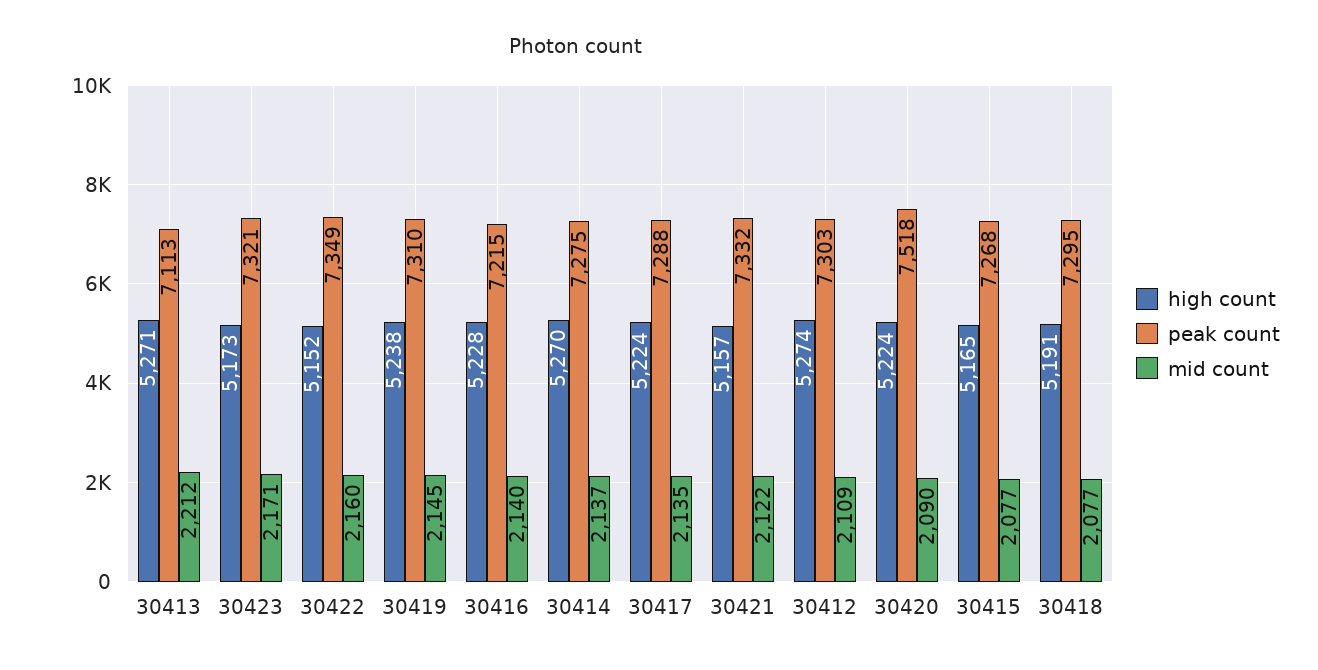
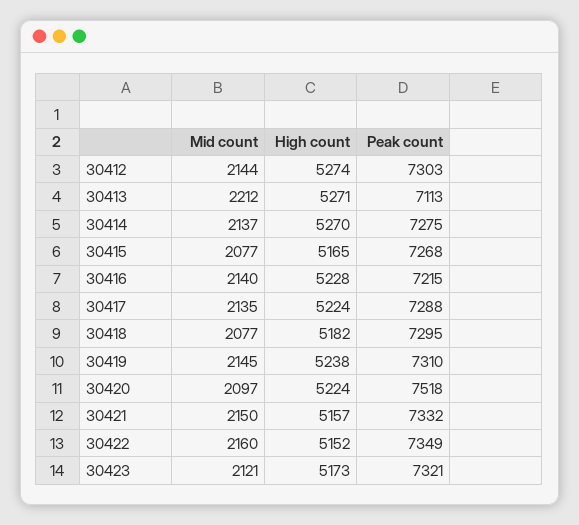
  {
    "high count": {
      "30413": 5271,
      "30423": 5173,
      "30422": 5152,
      "30419": 5238,
      "30416": 5228,
      "30414": 5270,
      "30417": 5224,
      "30421": 5157,
      "30412": 5274,
      "30420": 5224,
      "30415": 5165,
-     "30418": 5191
+     "30418": 5182
    },
    "peak count": {
      "30413": 7113,
      "30423": 7321,
      "30422": 7349,
      "30419": 7310,
      "30416": 7215,
      "30414": 7275,
      "30417": 7288,
      "30421": 7332,
      "30412": 7303,
      "30420": 7518,
      "30415": 7268,
      "30418": 7295
    },
    "mid count": {
      "30413": 2212,
-     "30423": 2171,
+     "30423": 2121,
      "30422": 2160,
      "30419": 2145,
      "30416": 2140,
      "30414": 2137,
      "30417": 2135,
-     "30421": 2122,
+     "30421": 2150,
-     "30412": 2109,
+     "30412": 2144,
-     "30420": 2090,
+     "30420": 2097,
      "30415": 2077,
      "30418": 2077
    }
  }

